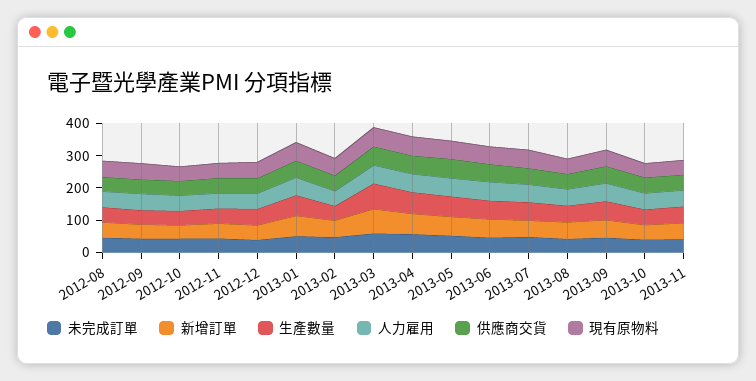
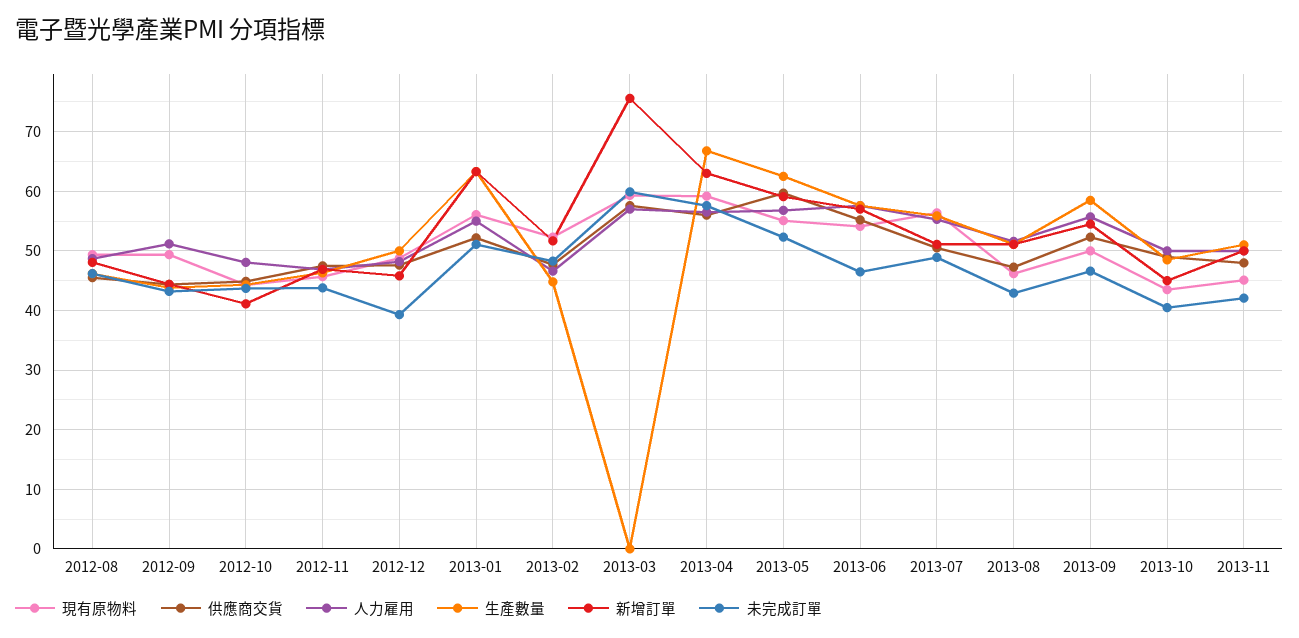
  {
    "未完成訂單": {
      "2012-08": 46,
      "2012-09": 44,
      "2012-10": 44,
      "2012-11": 44,
      "2012-12": 40,
      "2013-01": 52,
      "2013-02": 48,
      "2013-03": 60,
      "2013-04": 58,
      "2013-05": 52,
      "2013-06": 46,
      "2013-07": 48,
      "2013-08": 42,
      "2013-09": 46,
      "2013-10": 40,
      "2013-11": 42
    },
    "新增訂單": {
      "2012-08": 48,
      "2012-09": 44,
      "2012-10": 42,
      "2012-11": 46,
      "2012-12": 46,
      "2013-01": 64,
      "2013-02": 52,
      "2013-03": 76,
      "2013-04": 64,
      "2013-05": 60,
      "2013-06": 58,
      "2013-07": 52,
      "2013-08": 52,
      "2013-09": 54,
      "2013-10": 46,
      "2013-11": 50
    },
    "生產數量": {
      "2012-08": 46,
      "2012-09": 44,
      "2012-10": 44,
      "2012-11": 46,
      "2012-12": 50,
      "2013-01": 64,
      "2013-02": 44,
-     "2013-03": 75,
+     "2013-03": 0,
      "2013-04": 66,
      "2013-05": 62,
      "2013-06": 58,
      "2013-07": 56,
      "2013-08": 52,
      "2013-09": 58,
      "2013-10": 48,
      "2013-11": 52
    },
    "人力雇用": {
      "2012-08": 48,
      "2012-09": 52,
      "2012-10": 48,
      "2012-11": 46,
      "2012-12": 48,
      "2013-01": 56,
      "2013-02": 46,
      "2013-03": 58,
      "2013-04": 56,
      "2013-05": 56,
      "2013-06": 58,
      "2013-07": 56,
      "2013-08": 52,
      "2013-09": 56,
      "2013-10": 50,
      "2013-11": 50
    },
    "供應商交貨": {
      "2012-08": 46,
      "2012-09": 44,
      "2012-10": 44,
      "2012-11": 48,
      "2012-12": 48,
      "2013-01": 52,
      "2013-02": 48,
      "2013-03": 58,
      "2013-04": 56,
      "2013-05": 60,
      "2013-06": 56,
      "2013-07": 50,
      "2013-08": 48,
      "2013-09": 52,
      "2013-10": 50,
      "2013-11": 48
    },
    "現有原物料": {
      "2012-08": 50,
      "2012-09": 50,
      "2012-10": 44,
      "2012-11": 46,
      "2012-12": 48,
      "2013-01": 56,
      "2013-02": 52,
      "2013-03": 60,
      "2013-04": 60,
      "2013-05": 56,
      "2013-06": 54,
      "2013-07": 56,
      "2013-08": 46,
      "2013-09": 50,
      "2013-10": 44,
      "2013-11": 46
    }
  }

